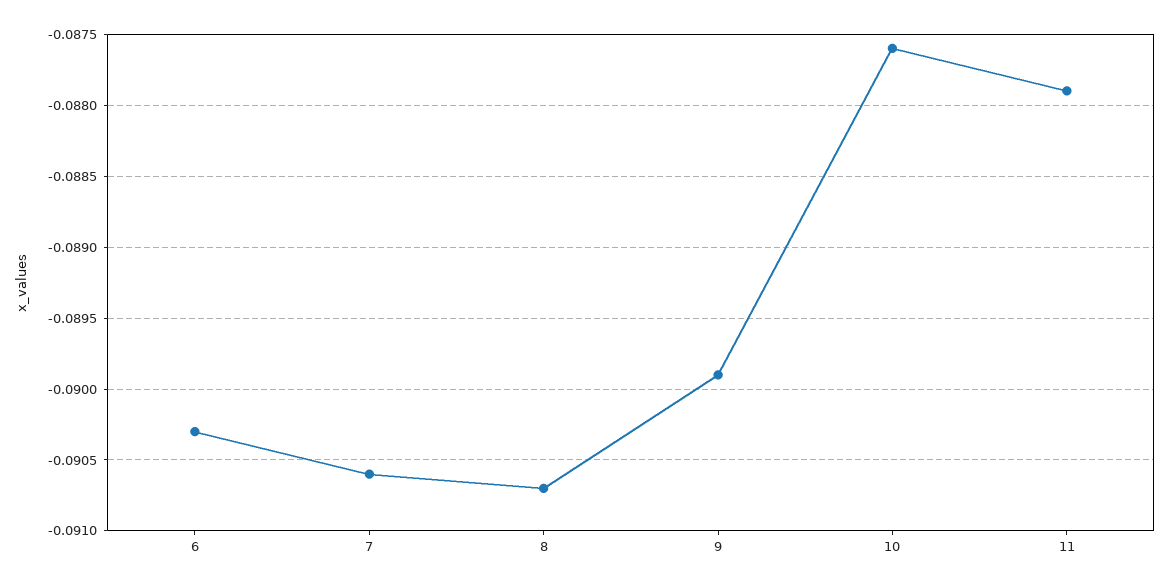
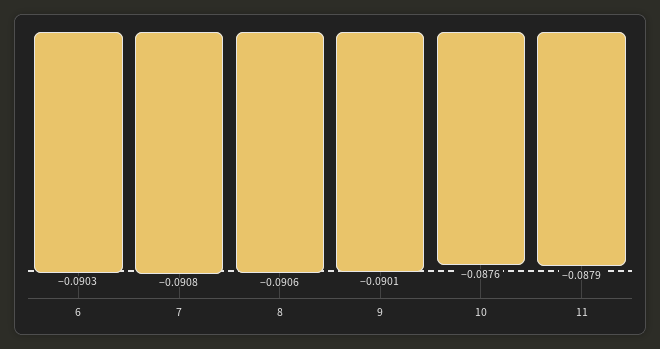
  {
    "6": -0.0903,
-   "7": -0.0906,
+   "7": -0.0908,
-   "8": -0.0907,
+   "8": -0.0906,
-   "9": -0.0899,
+   "9": -0.0901,
    "10": -0.0876,
    "11": -0.0879
  }

